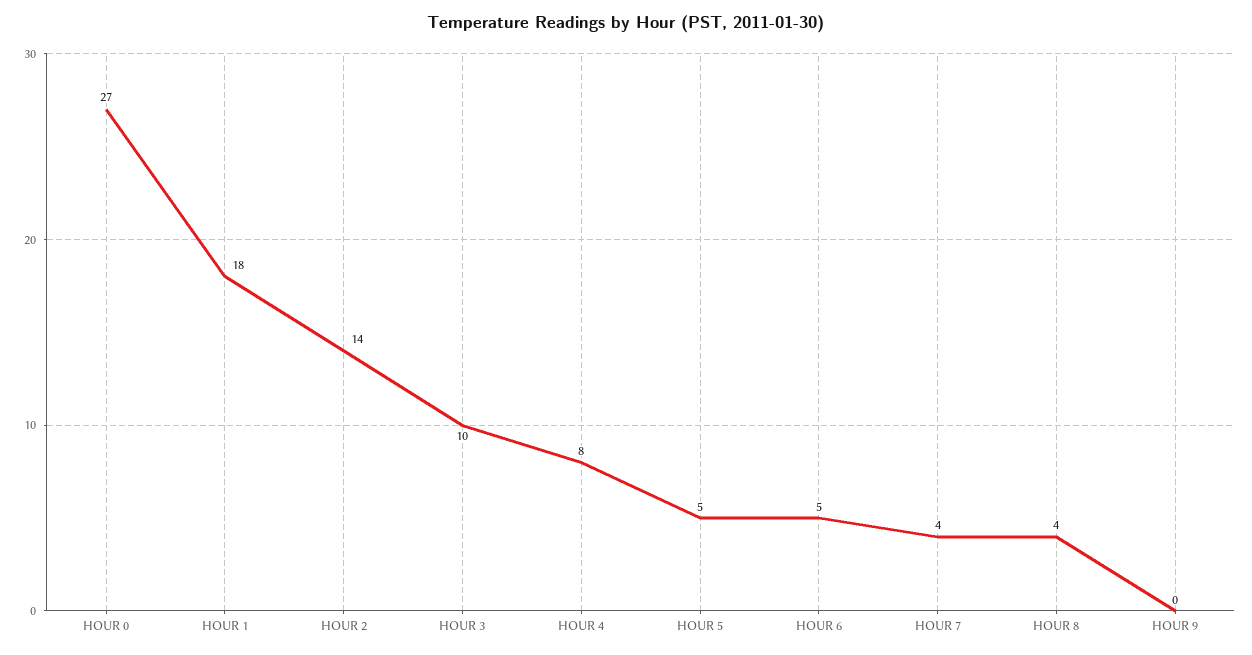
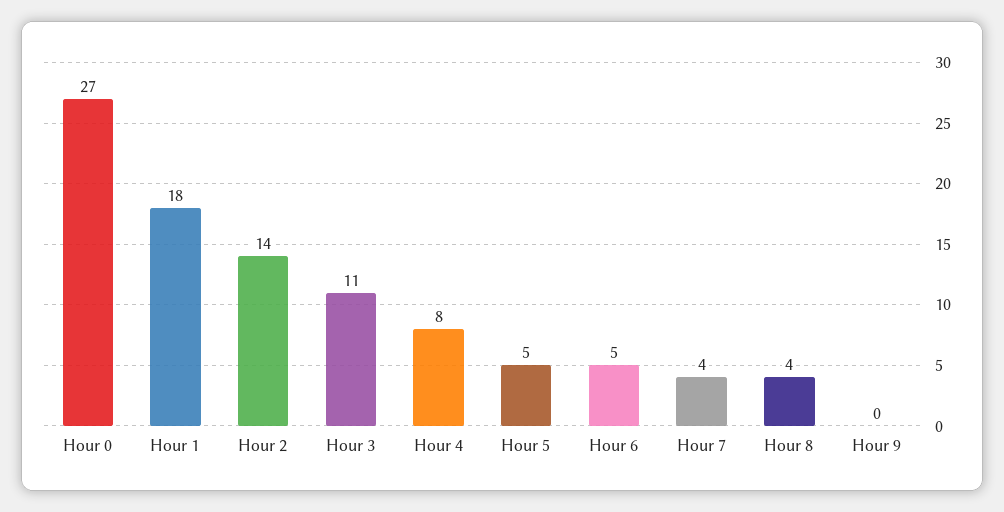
  {
    "HOUR 0": 27,
    "HOUR 1": 18,
    "HOUR 2": 14,
-   "HOUR 3": 10,
+   "HOUR 3": 11,
    "HOUR 4": 8,
    "HOUR 5": 5,
    "HOUR 6": 5,
    "HOUR 7": 4,
    "HOUR 8": 4,
    "HOUR 9": 0
  }

